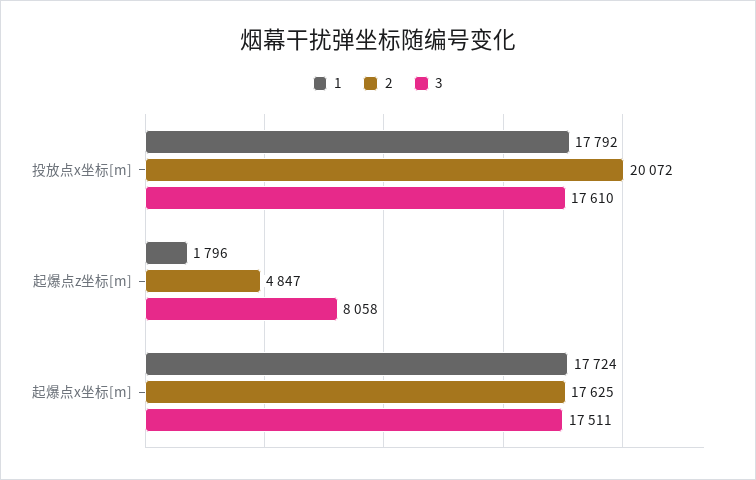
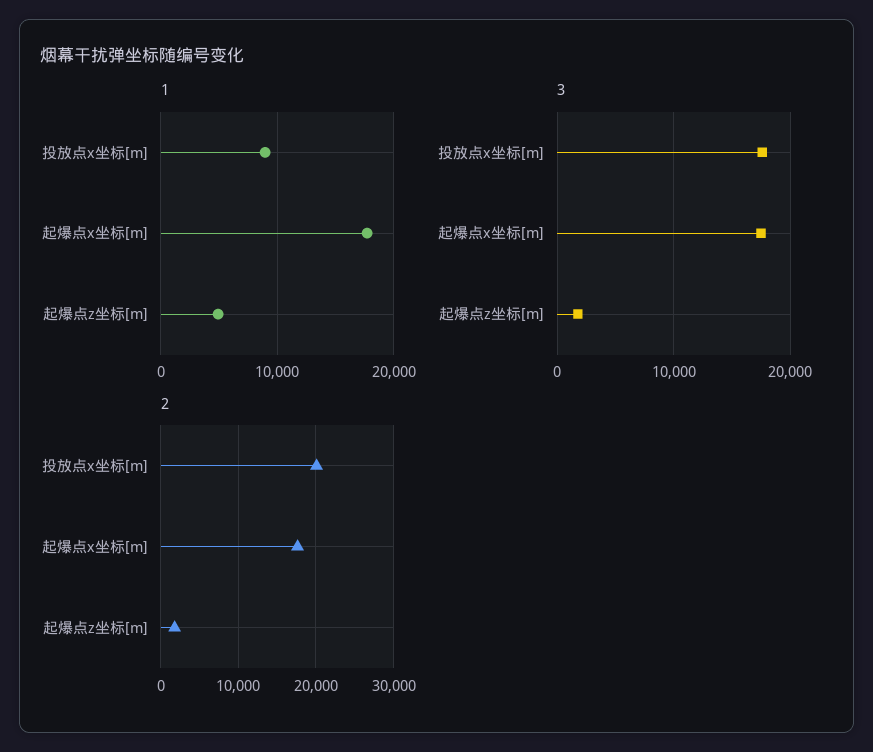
  {
    "1": {
-     "投放点x坐标[m]": 17792,
+     "投放点x坐标[m]": 9000,
-     "起爆点z坐标[m]": 1796,
+     "起爆点z坐标[m]": 5000,
      "起爆点x坐标[m]": 17724
    },
    "2": {
      "投放点x坐标[m]": 20072,
-     "起爆点z坐标[m]": 4847,
+     "起爆点z坐标[m]": 2000,
      "起爆点x坐标[m]": 17625
    },
    "3": {
      "投放点x坐标[m]": 17610,
-     "起爆点z坐标[m]": 8058,
+     "起爆点z坐标[m]": 2000,
      "起爆点x坐标[m]": 17511
    }
  }

